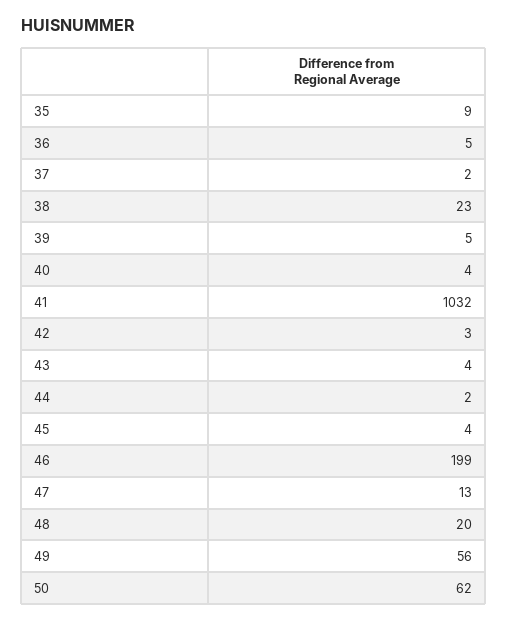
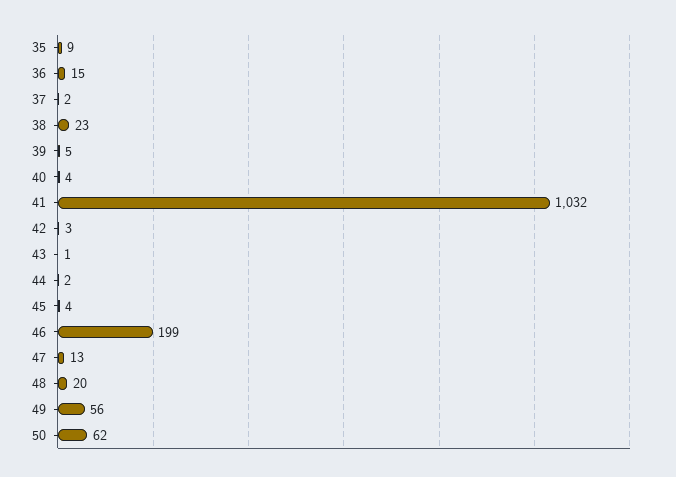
  {
    "35": 9,
-   "36": 5,
+   "36": 15,
    "37": 2,
    "38": 23,
    "39": 5,
    "40": 4,
    "41": 1032,
    "42": 3,
-   "43": 4,
+   "43": 1,
    "44": 2,
    "45": 4,
    "46": 199,
    "47": 13,
    "48": 20,
    "49": 56,
    "50": 62
  }

